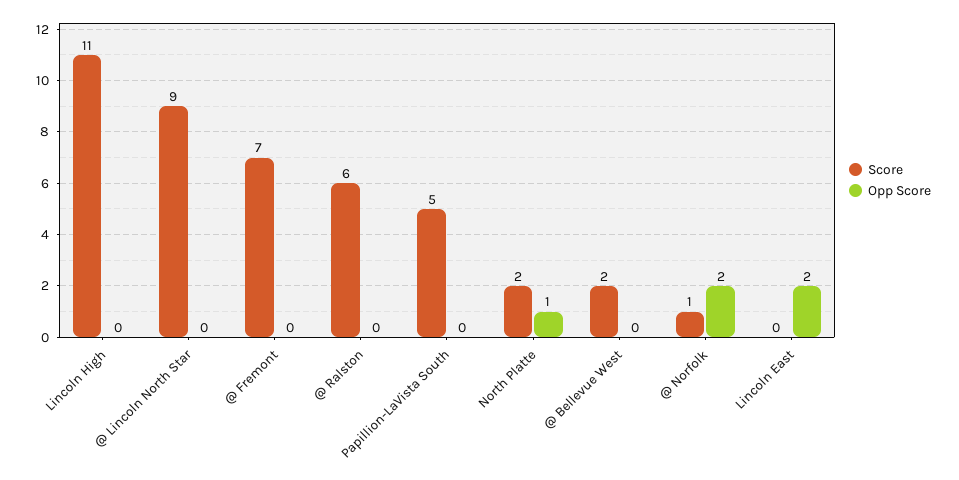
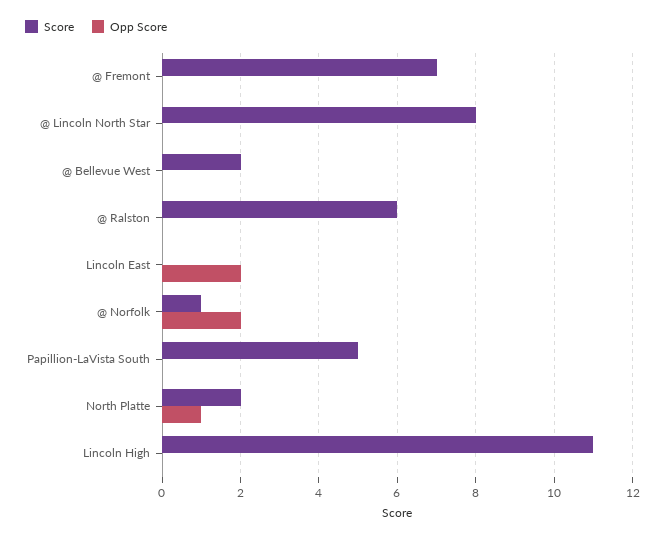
  {
    "Score": {
      "Lincoln High": 11,
-     "@ Lincoln North Star": 9,
+     "@ Lincoln North Star": 8,
      "@ Fremont": 7,
      "@ Ralston": 6,
      "Papillion-LaVista South": 5,
      "North Platte": 2,
      "@ Bellevue West": 2,
      "@ Norfolk": 1,
      "Lincoln East": 0
    },
    "Opp Score": {
      "Lincoln High": 0,
      "@ Lincoln North Star": 0,
      "@ Fremont": 0,
      "@ Ralston": 0,
      "Papillion-LaVista South": 0,
      "North Platte": 1,
      "@ Bellevue West": 0,
      "@ Norfolk": 2,
      "Lincoln East": 2
    }
  }

